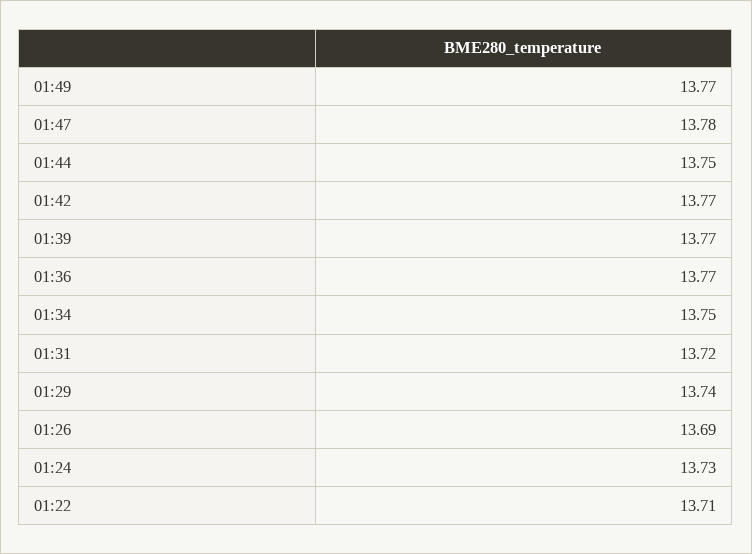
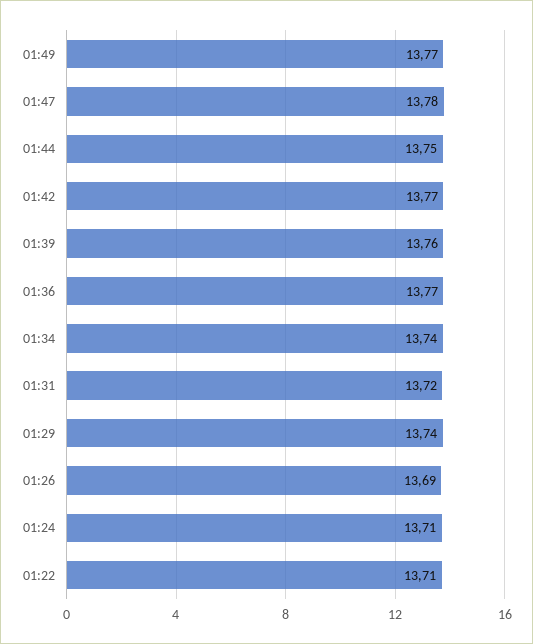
  {
    "01:49": 13.77,
    "01:47": 13.78,
    "01:44": 13.75,
    "01:42": 13.77,
-   "01:39": 13.77,
+   "01:39": 13.76,
    "01:36": 13.77,
-   "01:34": 13.75,
+   "01:34": 13.74,
    "01:31": 13.72,
    "01:29": 13.74,
    "01:26": 13.69,
-   "01:24": 13.73,
+   "01:24": 13.71,
    "01:22": 13.71
  }

